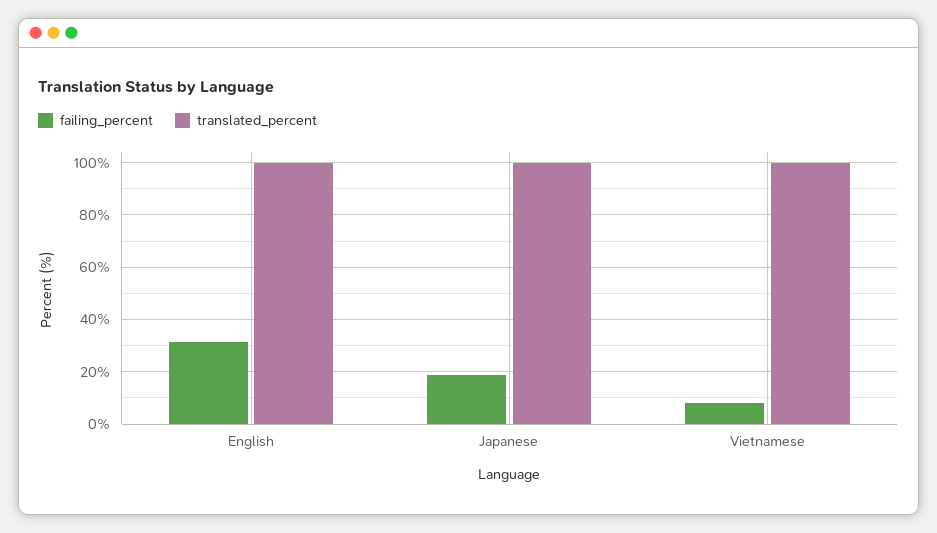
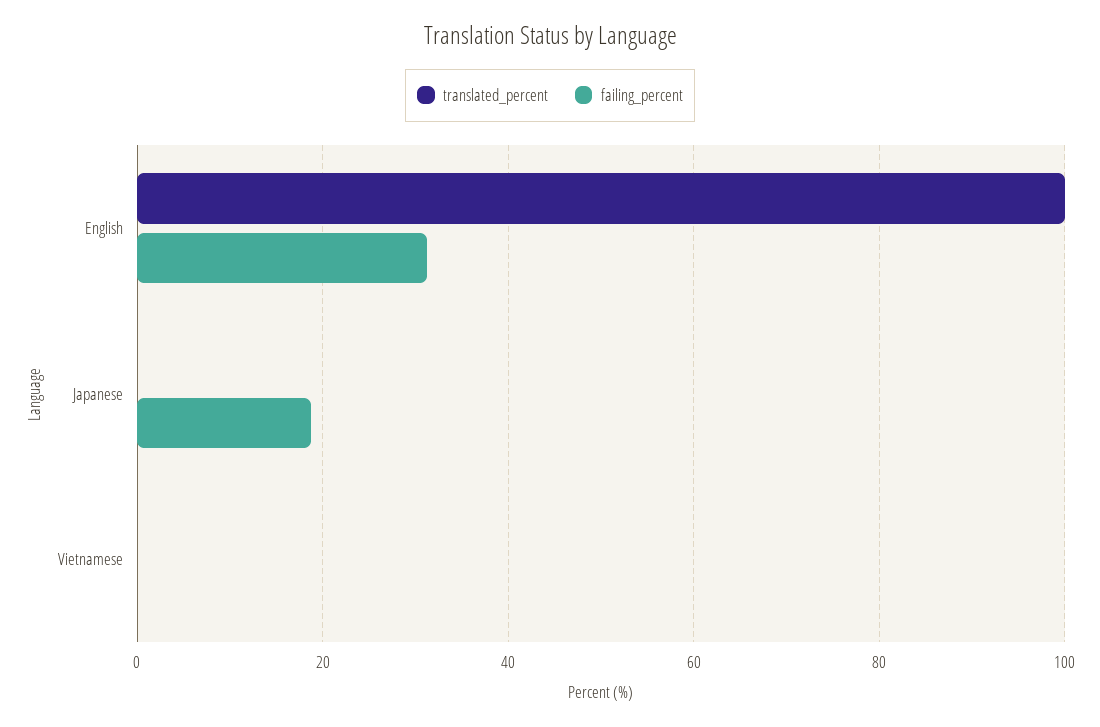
  {
    "failing_percent": {
      "English": 32,
      "Japanese": 18,
-     "Vietnamese": 7.5
+     "Vietnamese": 0
    },
    "translated_percent": {
      "English": 100,
-     "Japanese": 100,
+     "Japanese": 0,
-     "Vietnamese": 100
+     "Vietnamese": 0
    }
  }

